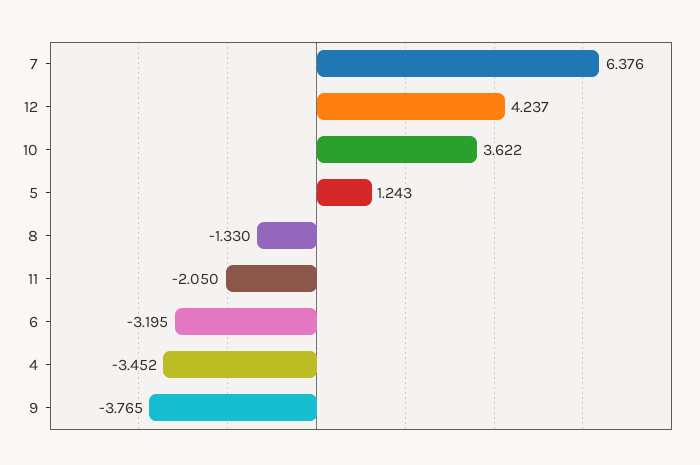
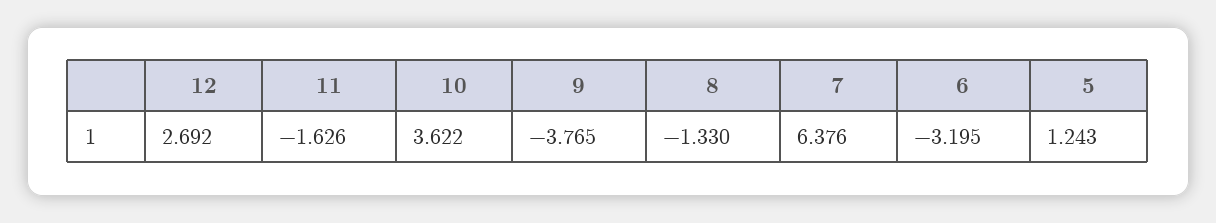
  {
    "7": 6.376,
-   "12": 4.237,
+   "12": 2.692,
    "10": 3.622,
    "5": 1.243,
    "8": -1.33,
-   "11": -2.05,
+   "11": -1.626,
    "6": -3.195,
-   "4": -3.452,
    "9": -3.765
  }

